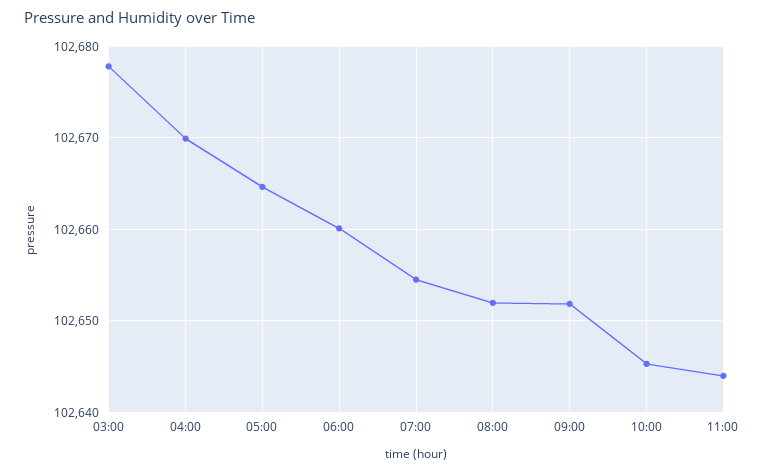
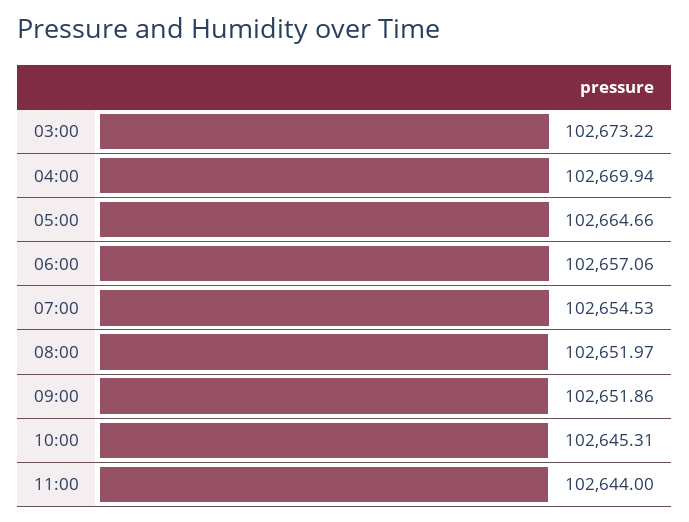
  {
-   "03:00": 102678,
+   "03:00": 102673.22,
    "04:00": 102669.94,
    "05:00": 102664.66,
-   "06:00": 102660,
+   "06:00": 102657.06,
    "07:00": 102654.53,
    "08:00": 102651.97,
    "09:00": 102651.86,
    "10:00": 102645.31,
    "11:00": 102644
  }

